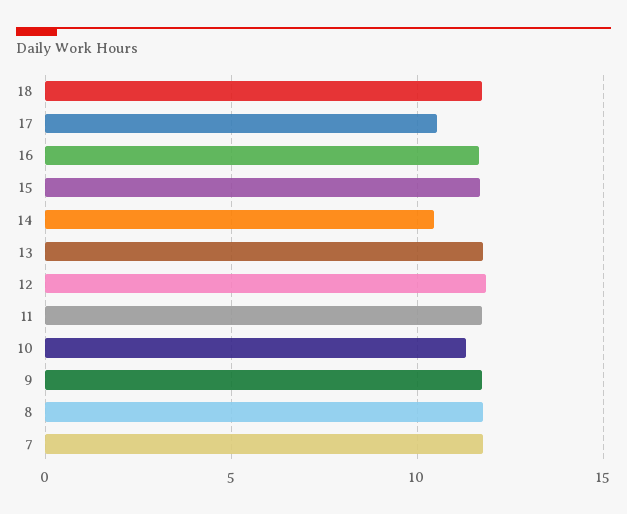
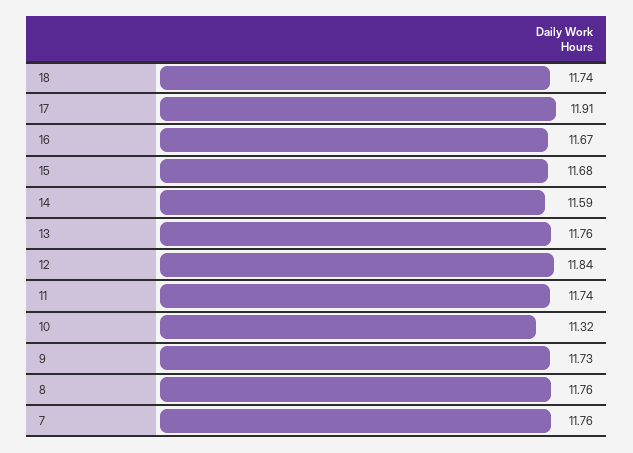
  {
    "18": 11.74,
-   "17": 10.5,
+   "17": 11.91,
    "16": 11.67,
    "15": 11.68,
-   "14": 10.5,
+   "14": 11.59,
    "13": 11.76,
    "12": 11.84,
    "11": 11.74,
    "10": 11.32,
    "9": 11.73,
    "8": 11.76,
    "7": 11.76
  }

